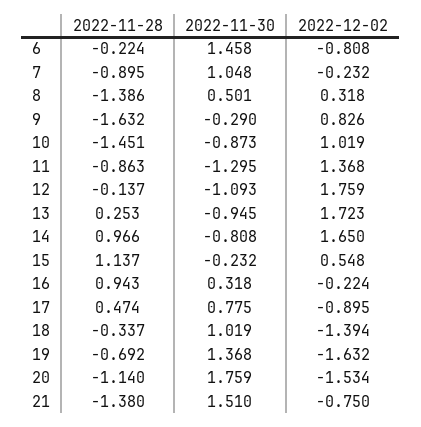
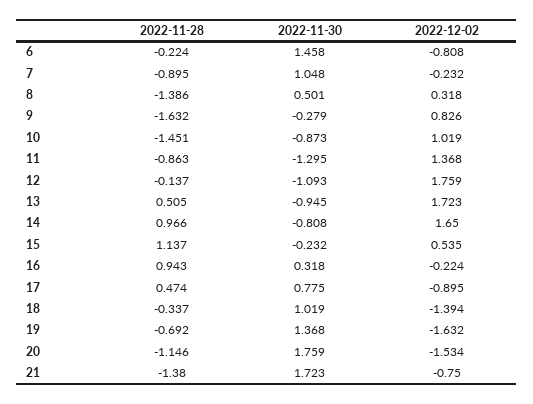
  {
    "2022-11-28": {
      "6": -0.224,
      "7": -0.895,
      "8": -1.386,
      "9": -1.632,
      "10": -1.451,
      "11": -0.863,
      "12": -0.137,
-     "13": 0.253,
+     "13": 0.505,
      "14": 0.966,
      "15": 1.137,
      "16": 0.943,
      "17": 0.474,
      "18": -0.337,
      "19": -0.692,
-     "20": -1.14,
+     "20": -1.146,
      "21": -1.38
    },
    "2022-11-30": {
      "6": 1.458,
      "7": 1.048,
      "8": 0.501,
-     "9": -0.29,
+     "9": -0.279,
      "10": -0.873,
      "11": -1.295,
      "12": -1.093,
      "13": -0.945,
      "14": -0.808,
      "15": -0.232,
      "16": 0.318,
      "17": 0.775,
      "18": 1.019,
      "19": 1.368,
      "20": 1.759,
-     "21": 1.51
+     "21": 1.723
    },
    "2022-12-02": {
      "6": -0.808,
      "7": -0.232,
      "8": 0.318,
      "9": 0.826,
      "10": 1.019,
      "11": 1.368,
      "12": 1.759,
      "13": 1.723,
      "14": 1.65,
-     "15": 0.548,
+     "15": 0.535,
      "16": -0.224,
      "17": -0.895,
      "18": -1.394,
      "19": -1.632,
      "20": -1.534,
      "21": -0.75
    }
  }

